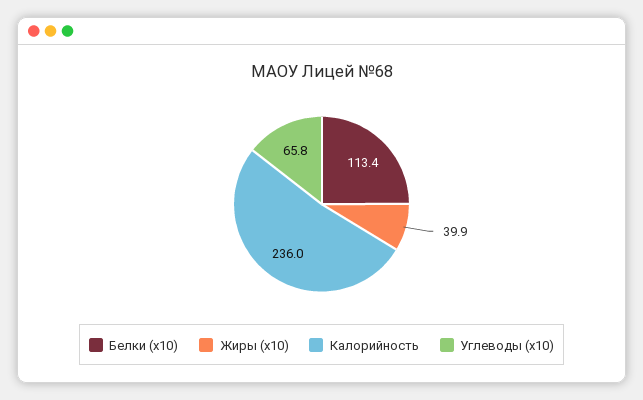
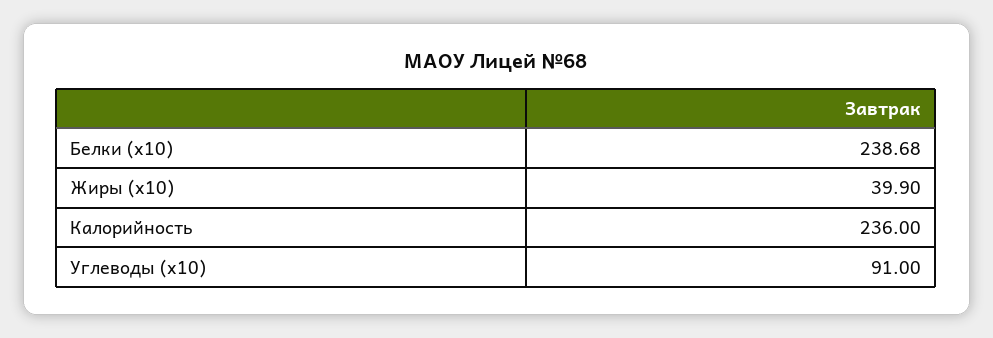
  {
-   "Белки (x10)": 113.4,
+   "Белки (x10)": 238.68,
    "Жиры (x10)": 39.9,
    "Калорийность": 236,
-   "Углеводы (x10)": 65.8
+   "Углеводы (x10)": 91
  }

